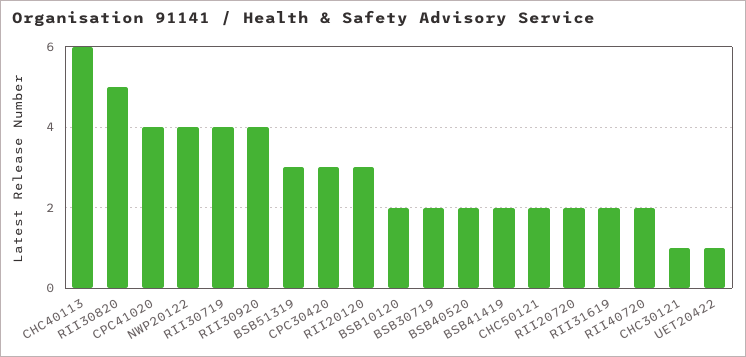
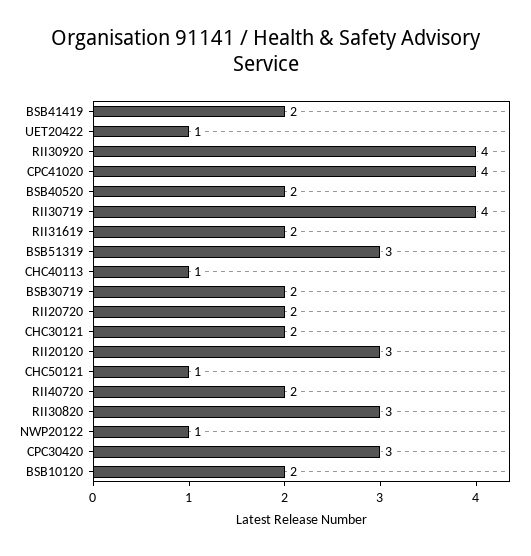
  {
-   "CHC40113": 6,
+   "CHC40113": 1,
-   "RII30820": 5,
+   "RII30820": 3,
    "CPC41020": 4,
-   "NWP20122": 4,
+   "NWP20122": 1,
    "RII30719": 4,
    "RII30920": 4,
    "BSB51319": 3,
    "CPC30420": 3,
    "RII20120": 3,
    "BSB10120": 2,
    "BSB30719": 2,
    "BSB40520": 2,
    "BSB41419": 2,
-   "CHC50121": 2,
+   "CHC50121": 1,
    "RII20720": 2,
    "RII31619": 2,
    "RII40720": 2,
-   "CHC30121": 1,
+   "CHC30121": 2,
    "UET20422": 1
  }

